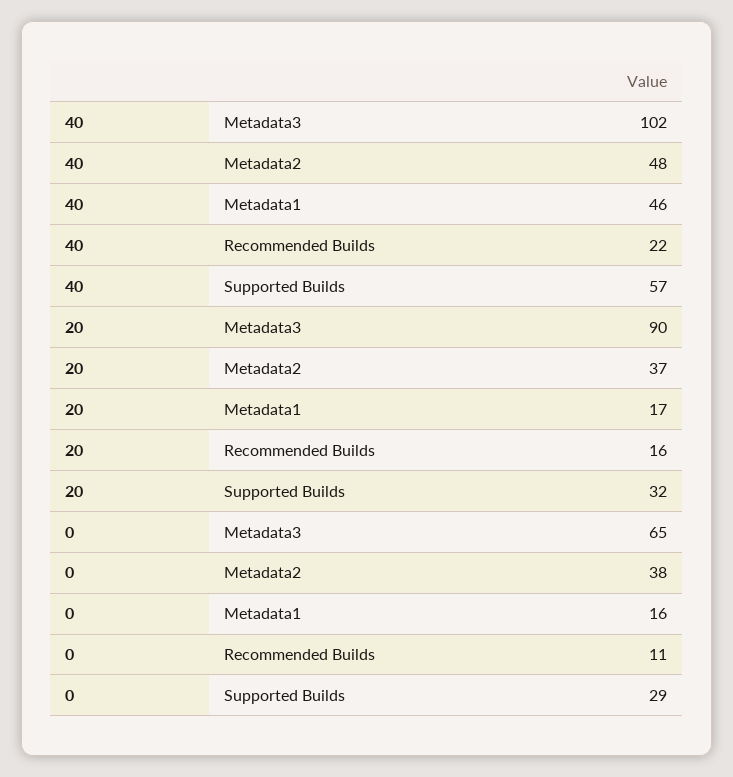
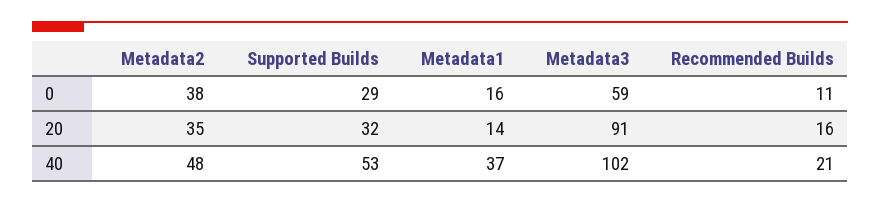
  {
    "40": {
      "Metadata3": 102,
      "Metadata2": 48,
-     "Metadata1": 46,
+     "Metadata1": 37,
-     "Recommended Builds": 22,
+     "Recommended Builds": 21,
-     "Supported Builds": 57
+     "Supported Builds": 53
    },
    "20": {
-     "Metadata3": 90,
+     "Metadata3": 91,
-     "Metadata2": 37,
+     "Metadata2": 35,
-     "Metadata1": 17,
+     "Metadata1": 14,
      "Recommended Builds": 16,
      "Supported Builds": 32
    },
    "0": {
-     "Metadata3": 65,
+     "Metadata3": 59,
      "Metadata2": 38,
      "Metadata1": 16,
      "Recommended Builds": 11,
      "Supported Builds": 29
    }
  }

